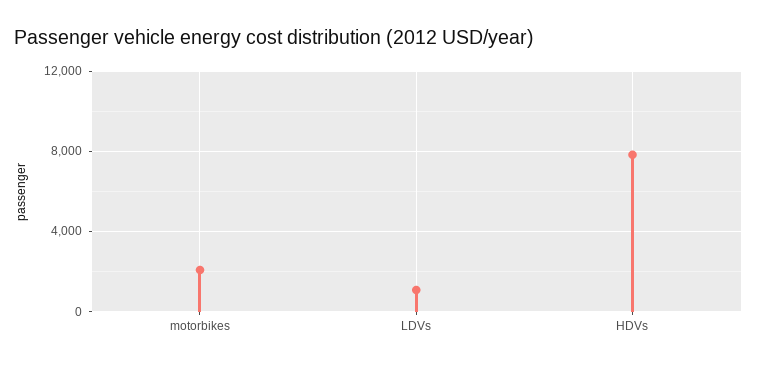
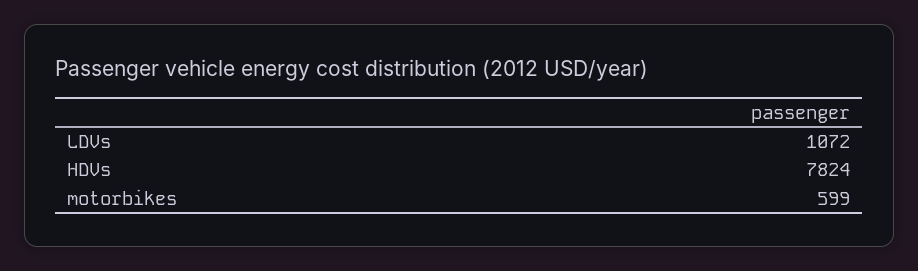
  {
-   "motorbikes": 2000,
+   "motorbikes": 599,
    "LDVs": 1072,
    "HDVs": 7824
  }

